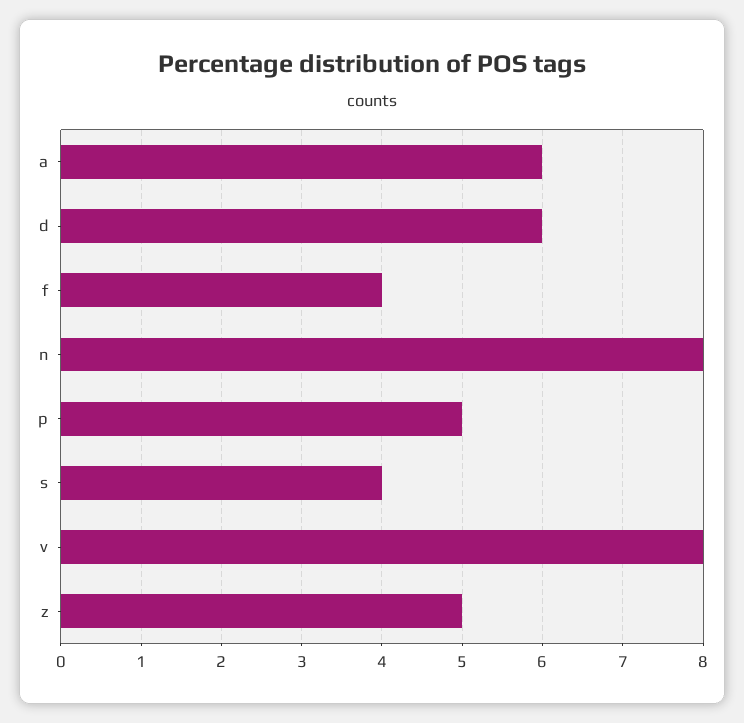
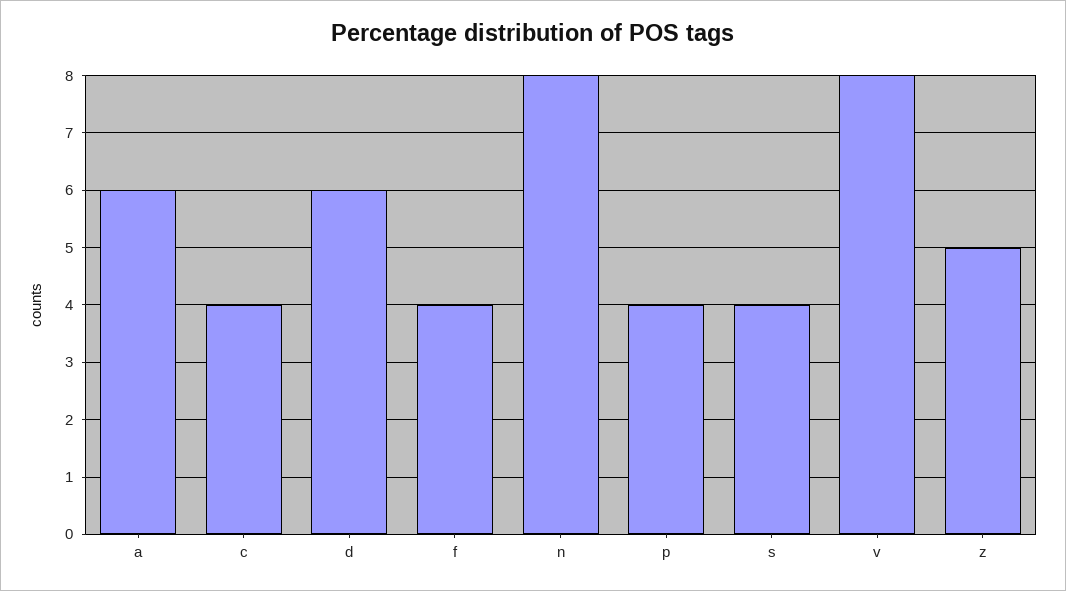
  {
    "a": 6,
    "d": 6,
    "f": 4,
    "n": 8,
-   "p": 5,
+   "p": 4,
    "s": 4,
    "v": 8,
-   "z": 5
+   "z": 5,
+   "c": 4
  }

